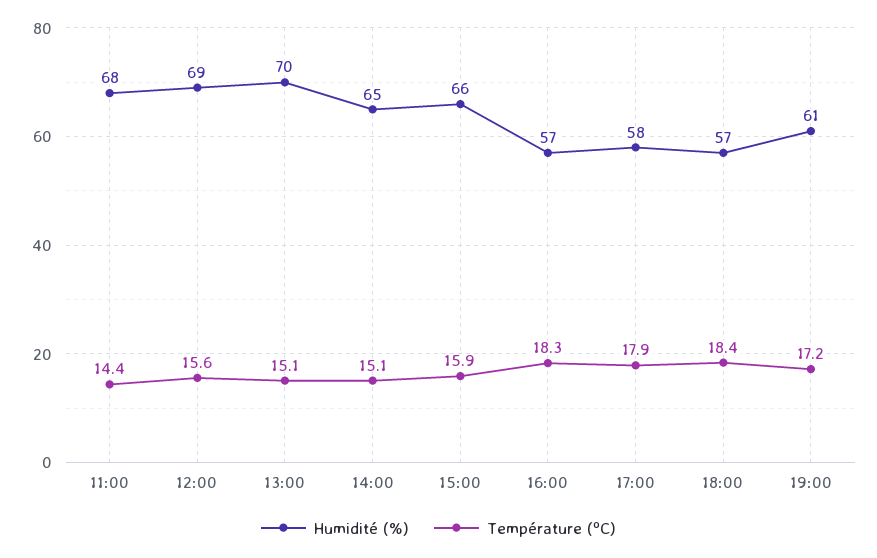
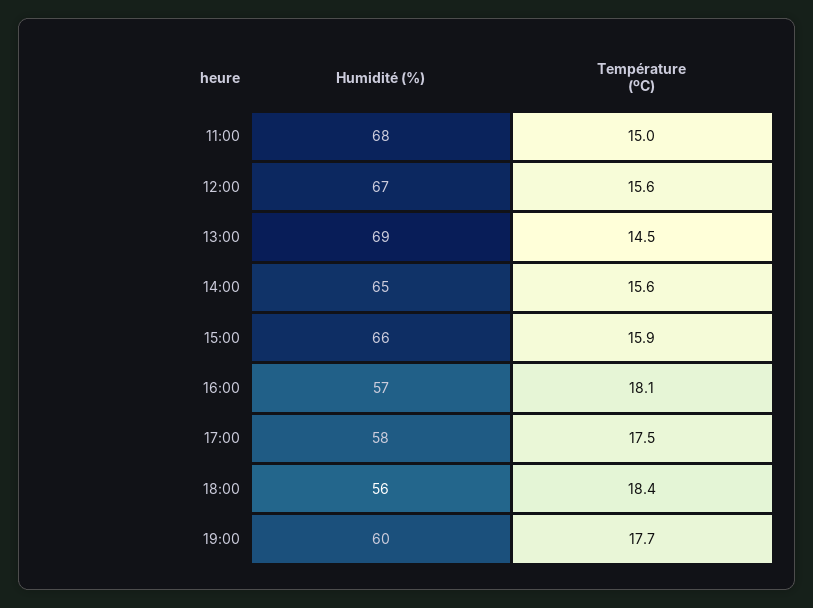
  {
    "Humidité (%)": {
      "11:00": 68,
-     "12:00": 69,
+     "12:00": 67,
-     "13:00": 70,
+     "13:00": 69,
      "14:00": 65,
      "15:00": 66,
      "16:00": 57,
      "17:00": 58,
-     "18:00": 57,
+     "18:00": 56,
-     "19:00": 61
+     "19:00": 60
    },
    "Température (ºC)": {
-     "11:00": 14.4,
+     "11:00": 15,
      "12:00": 15.6,
-     "13:00": 15.1,
+     "13:00": 14.5,
-     "14:00": 15.1,
+     "14:00": 15.6,
      "15:00": 15.9,
-     "16:00": 18.3,
+     "16:00": 18.1,
-     "17:00": 17.9,
+     "17:00": 17.5,
      "18:00": 18.4,
-     "19:00": 17.2
+     "19:00": 17.7
    }
  }

